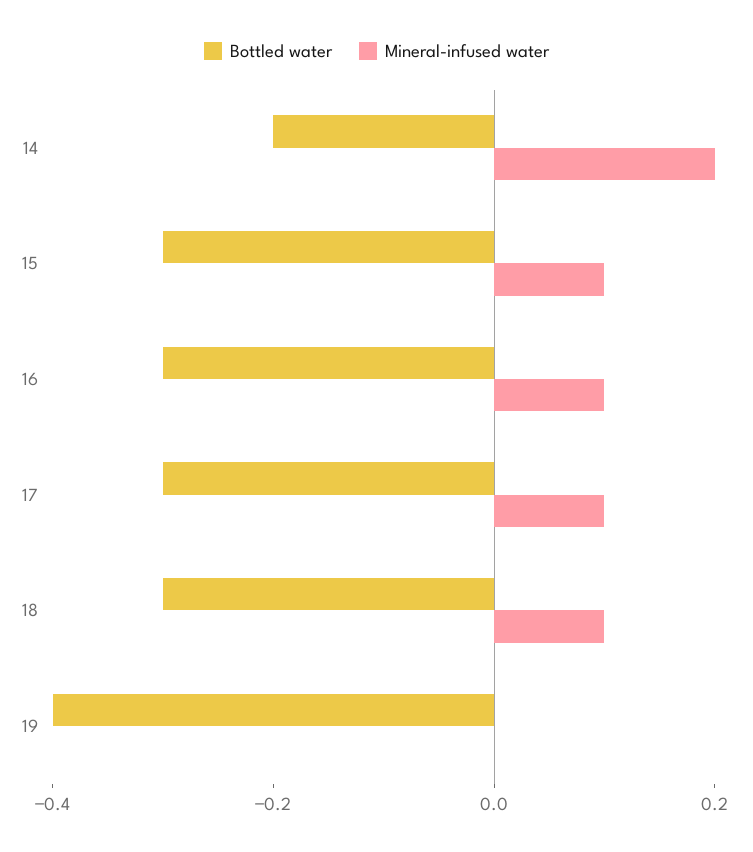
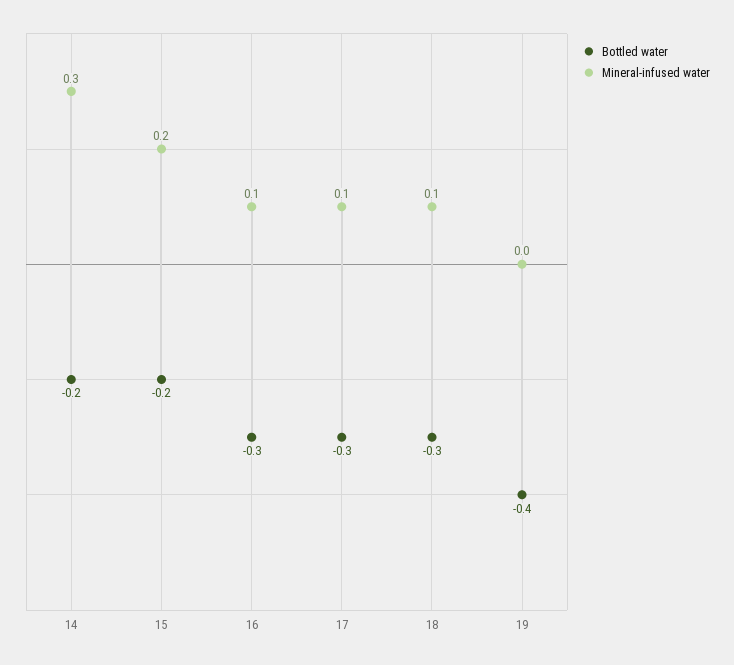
  {
    "Bottled water": {
      "14": -0.2,
-     "15": -0.3,
+     "15": -0.2,
      "16": -0.3,
      "17": -0.3,
      "18": -0.3,
      "19": -0.4
    },
    "Mineral-infused water": {
-     "14": 0.2,
+     "14": 0.3,
-     "15": 0.1,
+     "15": 0.2,
      "16": 0.1,
      "17": 0.1,
      "18": 0.1,
      "19": 0
    }
  }

